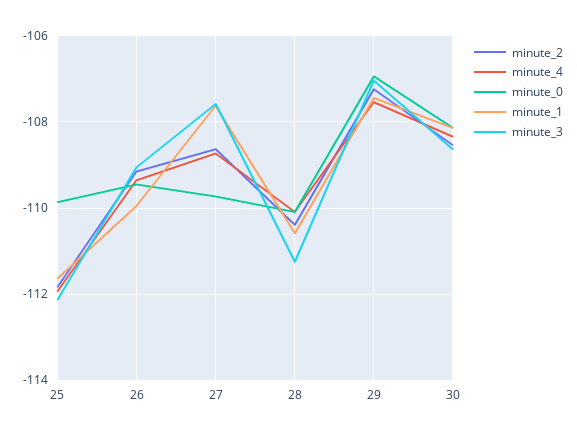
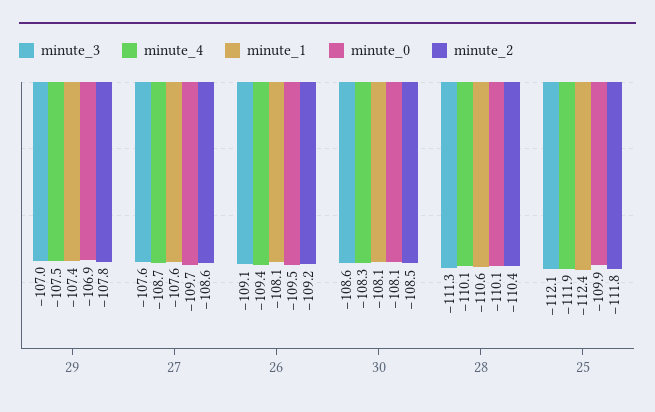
  {
    "minute_2": {
      "25": -111.8,
      "26": -109.2,
      "27": -108.6,
      "28": -110.4,
-     "29": -107.2,
+     "29": -107.8,
      "30": -108.5
    },
    "minute_4": {
      "25": -111.9,
      "26": -109.4,
      "27": -108.7,
      "28": -110.1,
      "29": -107.5,
      "30": -108.3
    },
    "minute_0": {
      "25": -109.9,
      "26": -109.5,
      "27": -109.7,
      "28": -110.1,
      "29": -106.9,
      "30": -108.1
    },
    "minute_1": {
-     "25": -111.6,
+     "25": -112.4,
-     "26": -110,
+     "26": -108.1,
      "27": -107.6,
      "28": -110.6,
      "29": -107.4,
      "30": -108.1
    },
    "minute_3": {
      "25": -112.1,
      "26": -109.1,
      "27": -107.6,
      "28": -111.3,
      "29": -107,
      "30": -108.6
    }
  }

